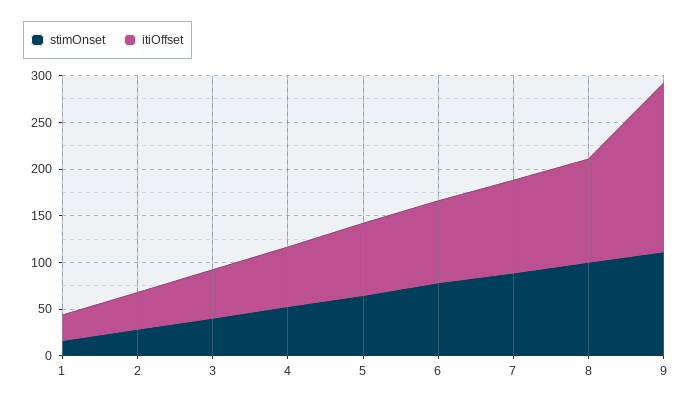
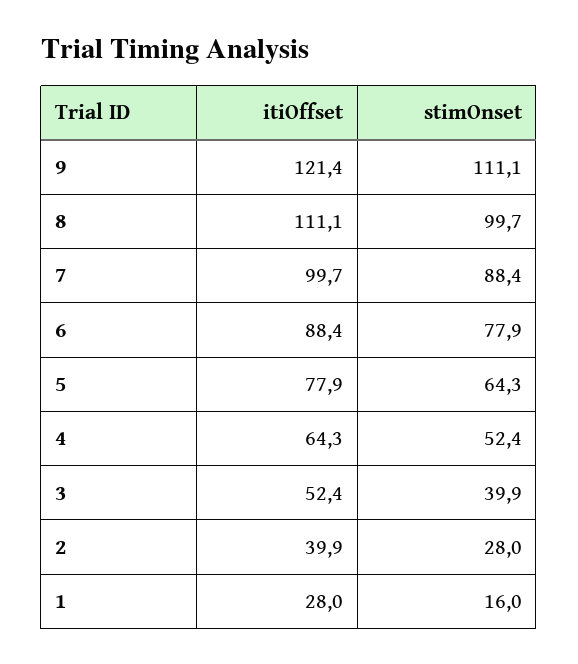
  {
    "stimOnset": {
      "1": 16,
      "2": 28,
      "3": 39.9,
      "4": 52.4,
      "5": 64.3,
      "6": 77.9,
      "7": 88.4,
      "8": 99.7,
      "9": 111.1
    },
    "itiOffset": {
      "1": 28,
      "2": 39.9,
      "3": 52.4,
      "4": 64.3,
      "5": 77.9,
      "6": 88.4,
      "7": 99.7,
      "8": 111.1,
-     "9": 180
+     "9": 121.4
    }
  }

